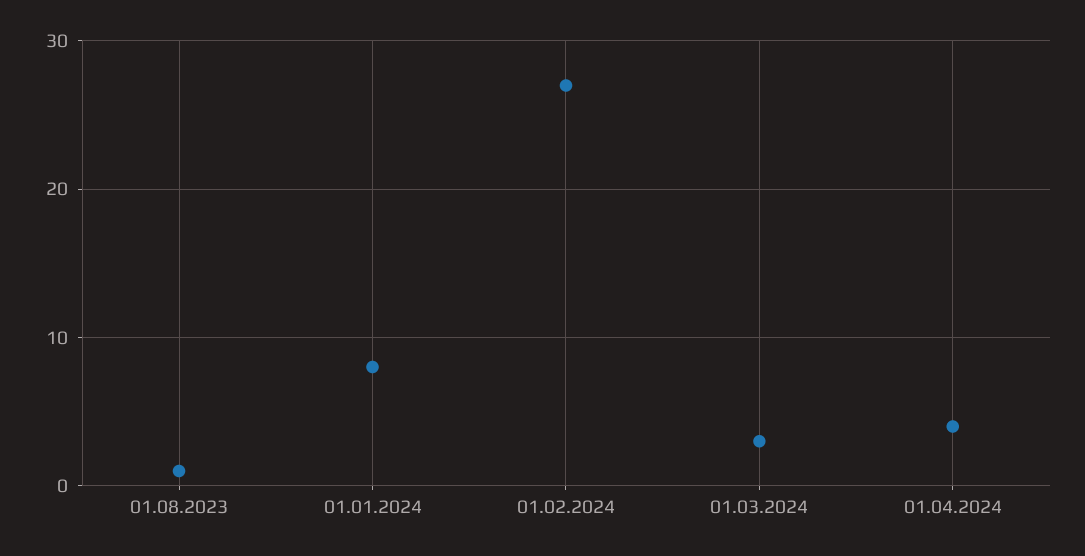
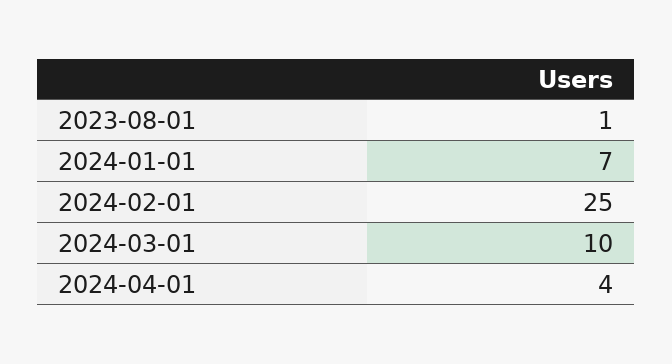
  {
    "01.08.2023": 1,
-   "01.01.2024": 8,
+   "01.01.2024": 7,
-   "01.02.2024": 27,
+   "01.02.2024": 25,
-   "01.03.2024": 3,
+   "01.03.2024": 10,
    "01.04.2024": 4
  }

